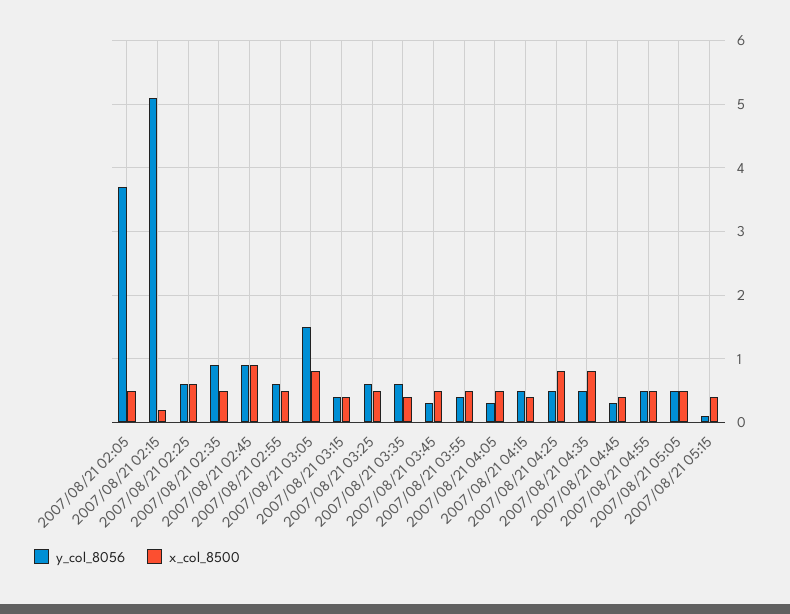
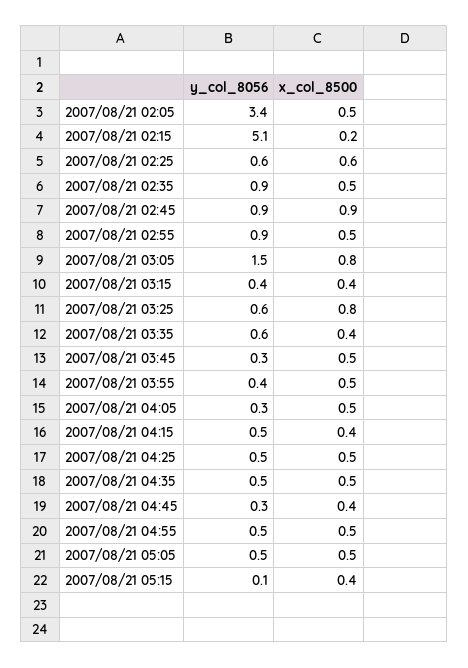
  {
    "y_col_8056": {
-     "2007/08/21 02:05": 3.7,
+     "2007/08/21 02:05": 3.4,
      "2007/08/21 02:15": 5.1,
      "2007/08/21 02:25": 0.6,
      "2007/08/21 02:35": 0.9,
      "2007/08/21 02:45": 0.9,
-     "2007/08/21 02:55": 0.6,
+     "2007/08/21 02:55": 0.9,
      "2007/08/21 03:05": 1.5,
      "2007/08/21 03:15": 0.4,
      "2007/08/21 03:25": 0.6,
      "2007/08/21 03:35": 0.6,
      "2007/08/21 03:45": 0.3,
      "2007/08/21 03:55": 0.4,
      "2007/08/21 04:05": 0.3,
      "2007/08/21 04:15": 0.5,
      "2007/08/21 04:25": 0.5,
      "2007/08/21 04:35": 0.5,
      "2007/08/21 04:45": 0.3,
      "2007/08/21 04:55": 0.5,
      "2007/08/21 05:05": 0.5,
      "2007/08/21 05:15": 0.1
    },
    "x_col_8500": {
      "2007/08/21 02:05": 0.5,
      "2007/08/21 02:15": 0.2,
      "2007/08/21 02:25": 0.6,
      "2007/08/21 02:35": 0.5,
      "2007/08/21 02:45": 0.9,
      "2007/08/21 02:55": 0.5,
      "2007/08/21 03:05": 0.8,
      "2007/08/21 03:15": 0.4,
-     "2007/08/21 03:25": 0.5,
+     "2007/08/21 03:25": 0.8,
      "2007/08/21 03:35": 0.4,
      "2007/08/21 03:45": 0.5,
      "2007/08/21 03:55": 0.5,
      "2007/08/21 04:05": 0.5,
      "2007/08/21 04:15": 0.4,
-     "2007/08/21 04:25": 0.8,
+     "2007/08/21 04:25": 0.5,
-     "2007/08/21 04:35": 0.8,
+     "2007/08/21 04:35": 0.5,
      "2007/08/21 04:45": 0.4,
      "2007/08/21 04:55": 0.5,
      "2007/08/21 05:05": 0.5,
      "2007/08/21 05:15": 0.4
    }
  }

